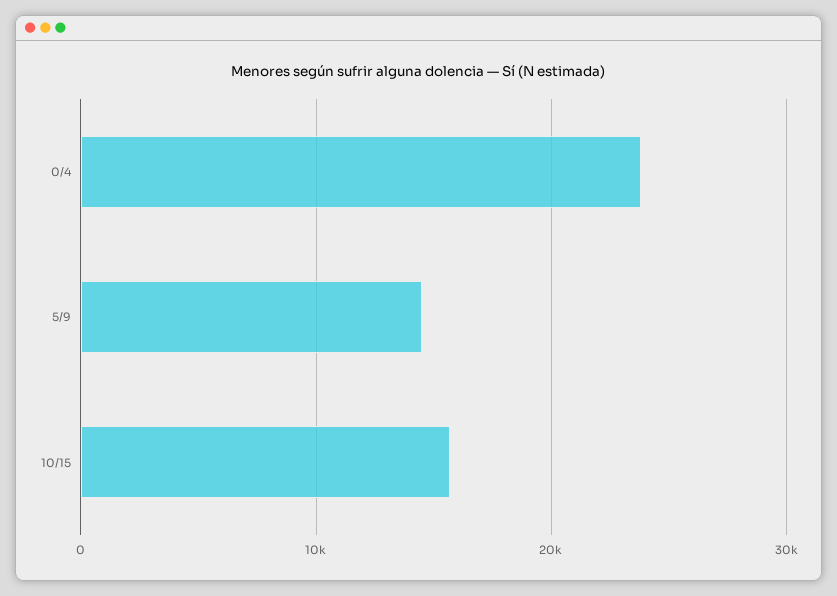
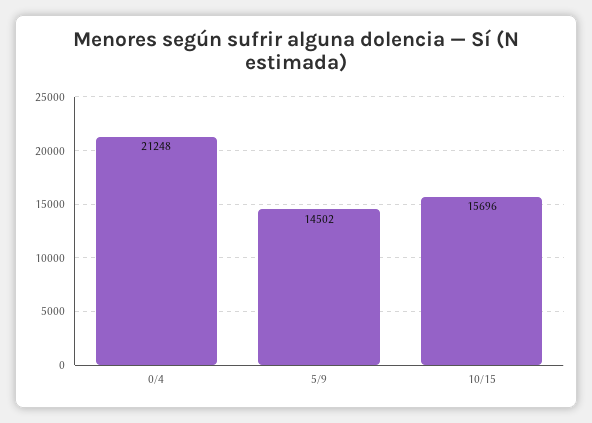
  {
-   "0/4": 24000,
+   "0/4": 21248,
    "5/9": 14502,
    "10/15": 15696
  }

